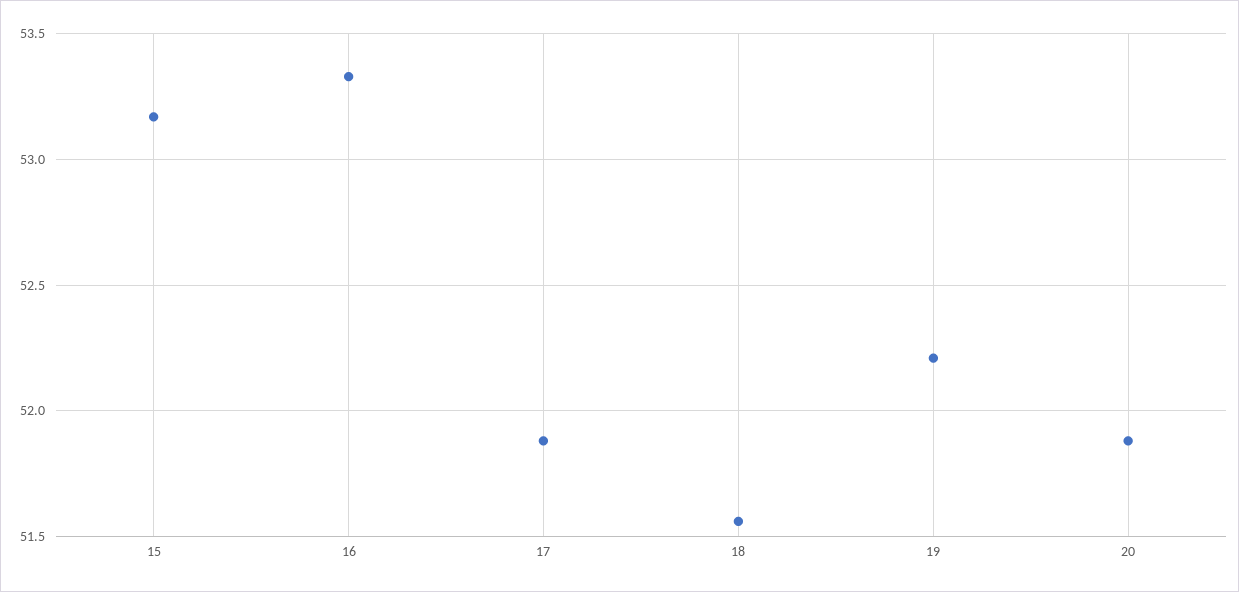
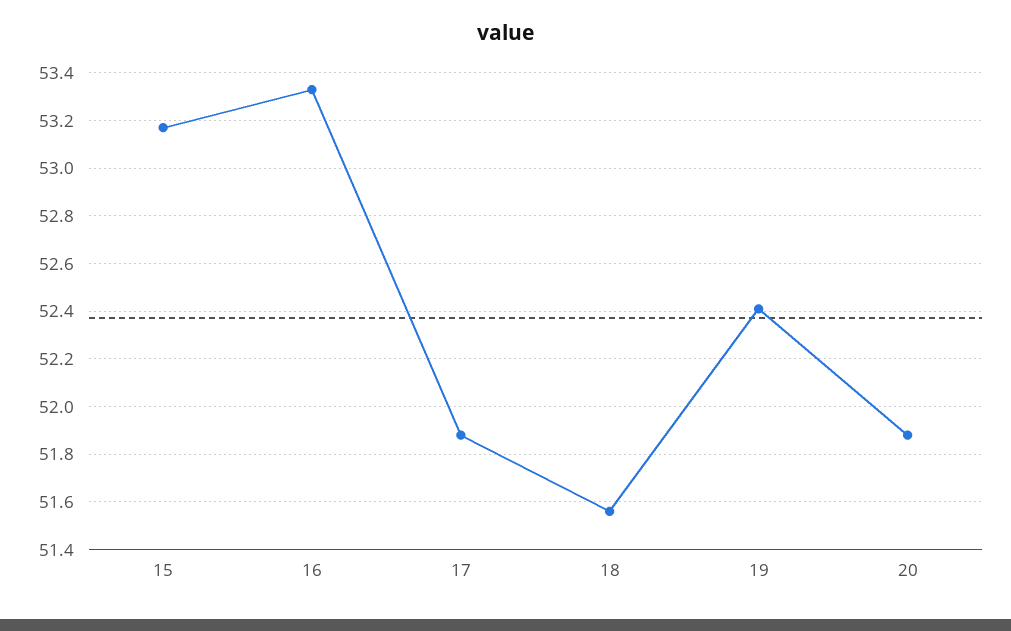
  {
    "15": 53.15,
    "16": 53.35,
    "17": 51.9,
    "18": 51.55,
-   "19": 52.2,
+   "19": 52.4,
    "20": 51.9
  }

